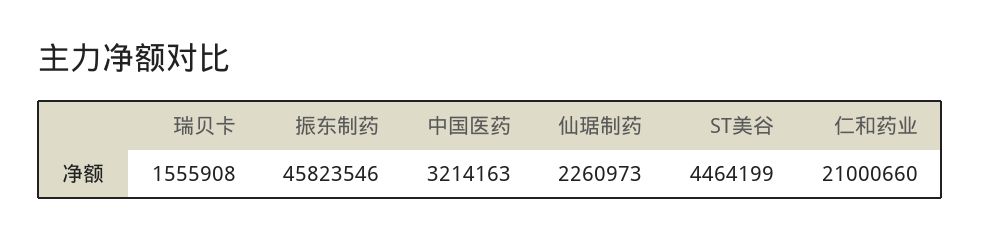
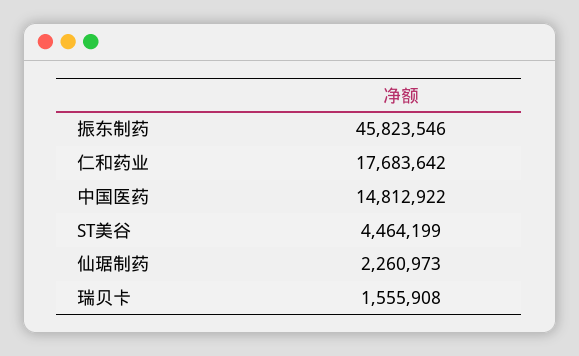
  {
    "瑞贝卡": 1555908,
    "振东制药": 45823546,
-   "中国医药": 3214163,
+   "中国医药": 14812922,
    "仙琚制药": 2260973,
    "ST美谷": 4464199,
-   "仁和药业": 21000660
+   "仁和药业": 17683642
  }

